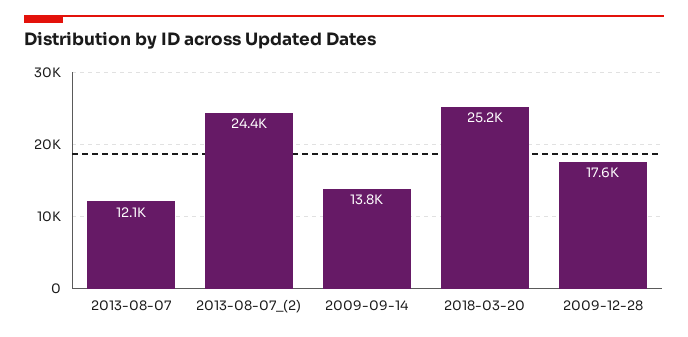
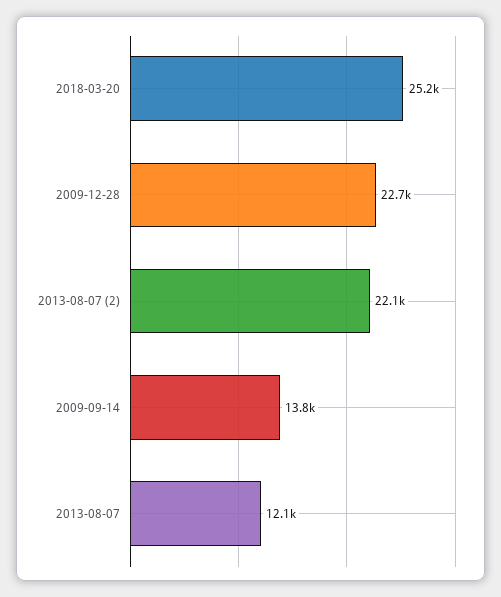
  {
    "2013-08-07": 12100,
-   "2013-08-07_(2)": 24400,
+   "2013-08-07_(2)": 22100,
    "2009-09-14": 13800,
    "2018-03-20": 25200,
-   "2009-12-28": 17600
+   "2009-12-28": 22700
  }

